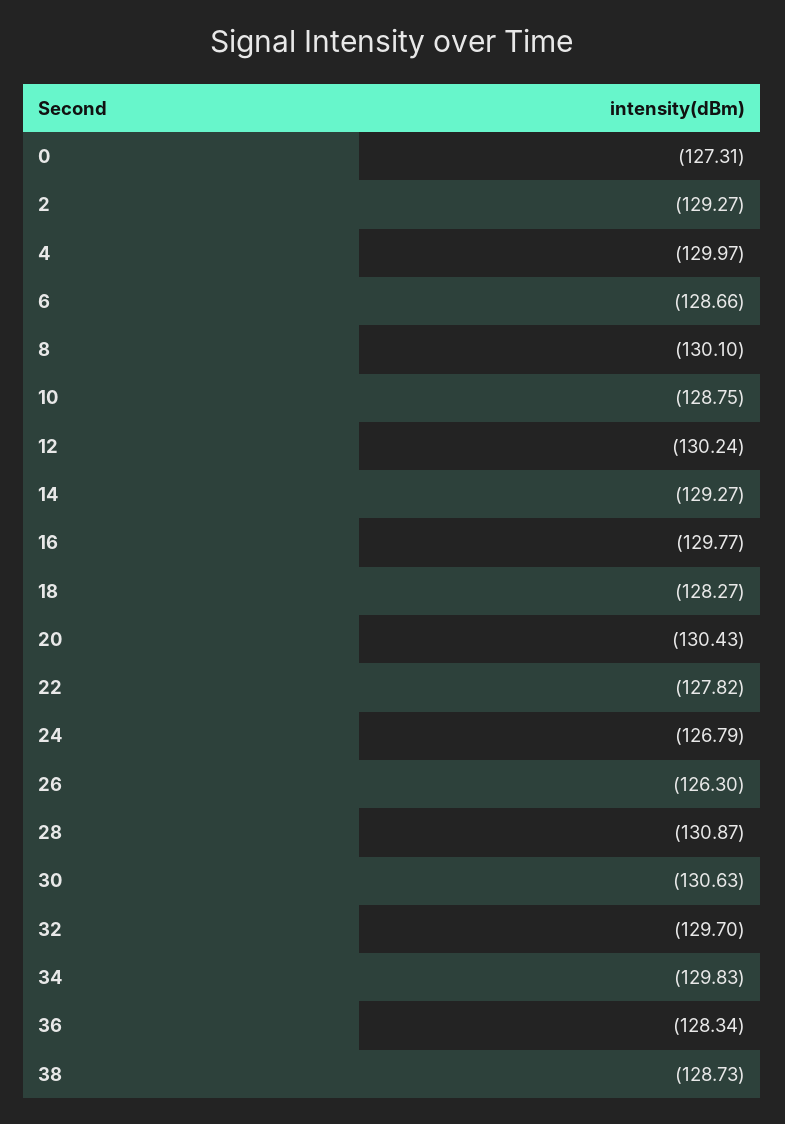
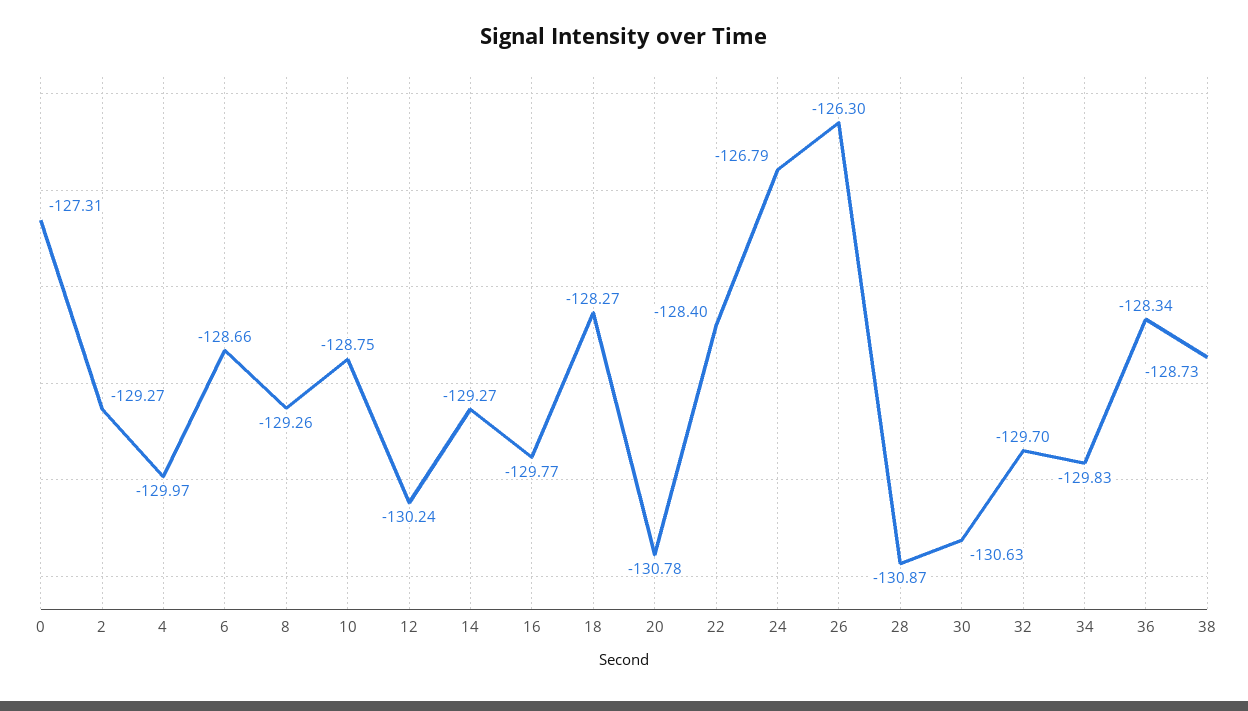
  {
    "0": -127.31,
    "2": -129.27,
    "4": -129.97,
    "6": -128.66,
-   "8": -130.1,
+   "8": -129.26,
    "10": -128.75,
    "12": -130.24,
    "14": -129.27,
    "16": -129.77,
    "18": -128.27,
-   "20": -130.43,
+   "20": -130.78,
-   "22": -127.82,
+   "22": -128.4,
    "24": -126.79,
    "26": -126.3,
    "28": -130.87,
    "30": -130.63,
    "32": -129.7,
    "34": -129.83,
    "36": -128.34,
    "38": -128.73
  }

